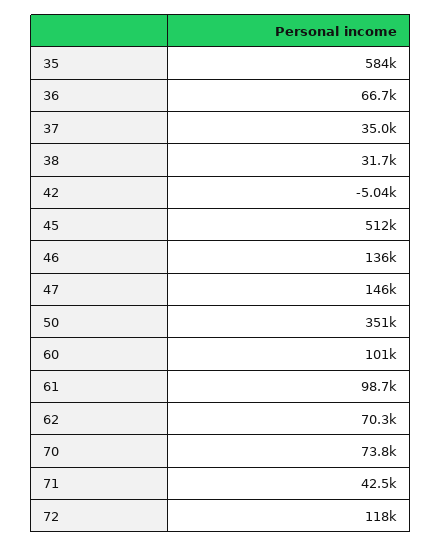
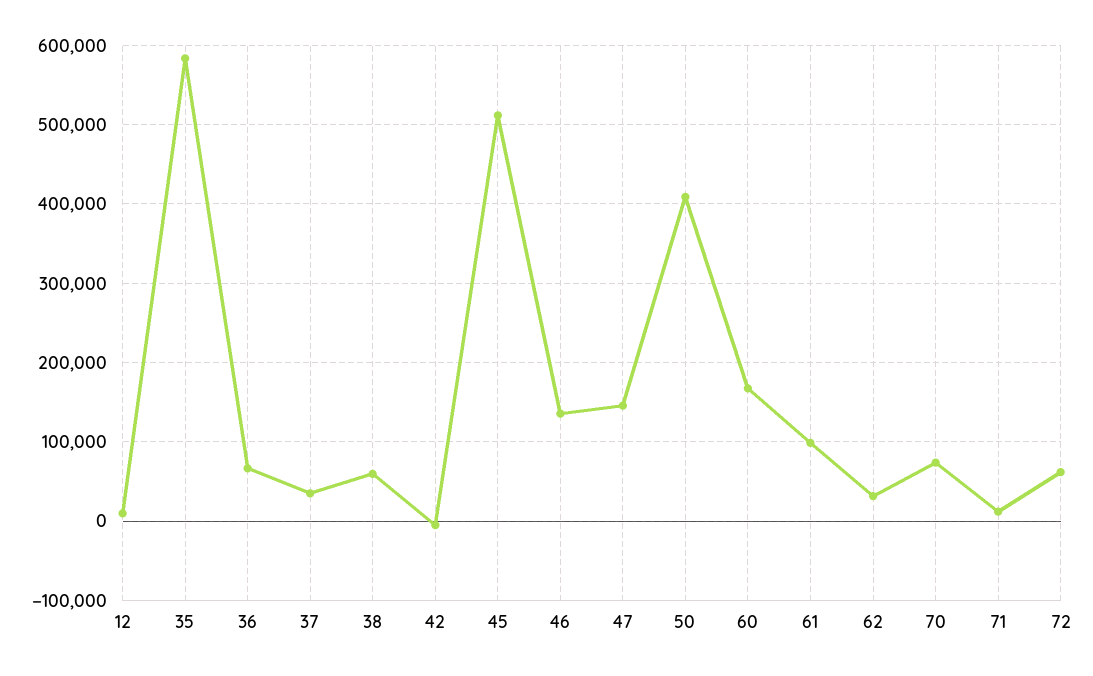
  {
    "35": 584000,
    "36": 66700,
    "37": 35000,
-   "38": 31700,
+   "38": 60000,
    "42": -5040,
    "45": 512000,
    "46": 136000,
    "47": 146000,
-   "50": 351000,
+   "50": 410000,
-   "60": 101000,
+   "60": 170000,
    "61": 98700,
-   "62": 70300,
+   "62": 30000,
    "70": 73800,
-   "71": 42500,
+   "71": 10000,
-   "72": 118000
+   "72": 60000,
+   "12": 10000
  }

